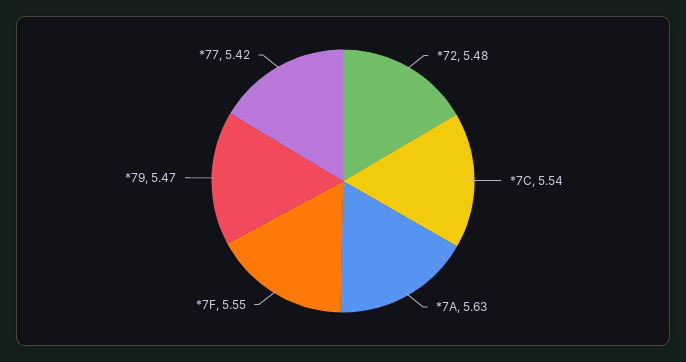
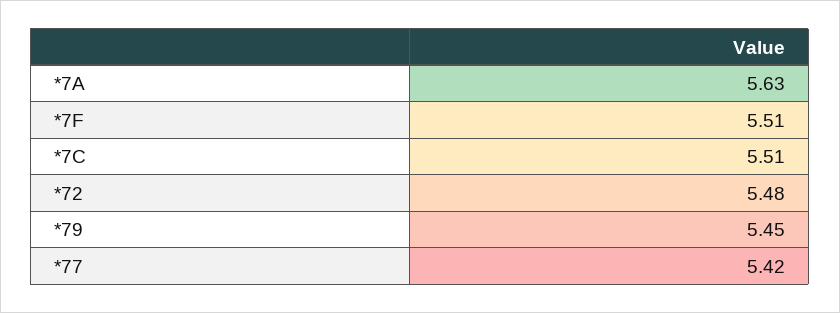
  {
    "*72": 5.48,
-   "*7C": 5.54,
+   "*7C": 5.51,
    "*7A": 5.63,
-   "*7F": 5.55,
+   "*7F": 5.51,
-   "*79": 5.47,
+   "*79": 5.45,
    "*77": 5.42
  }

